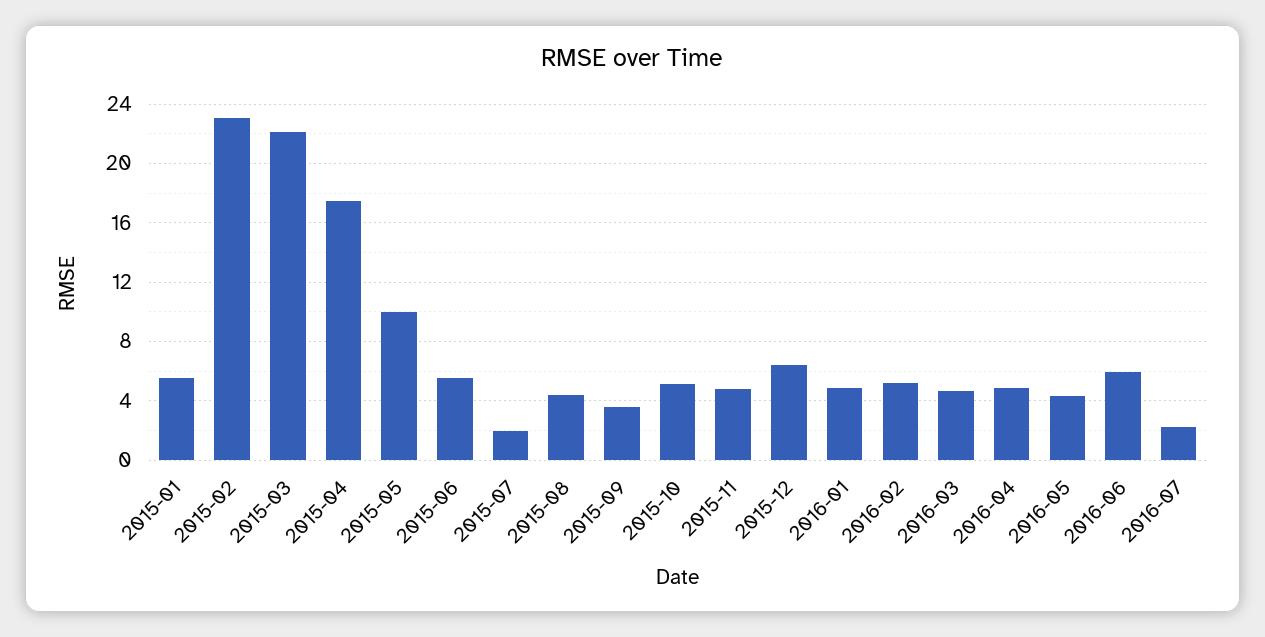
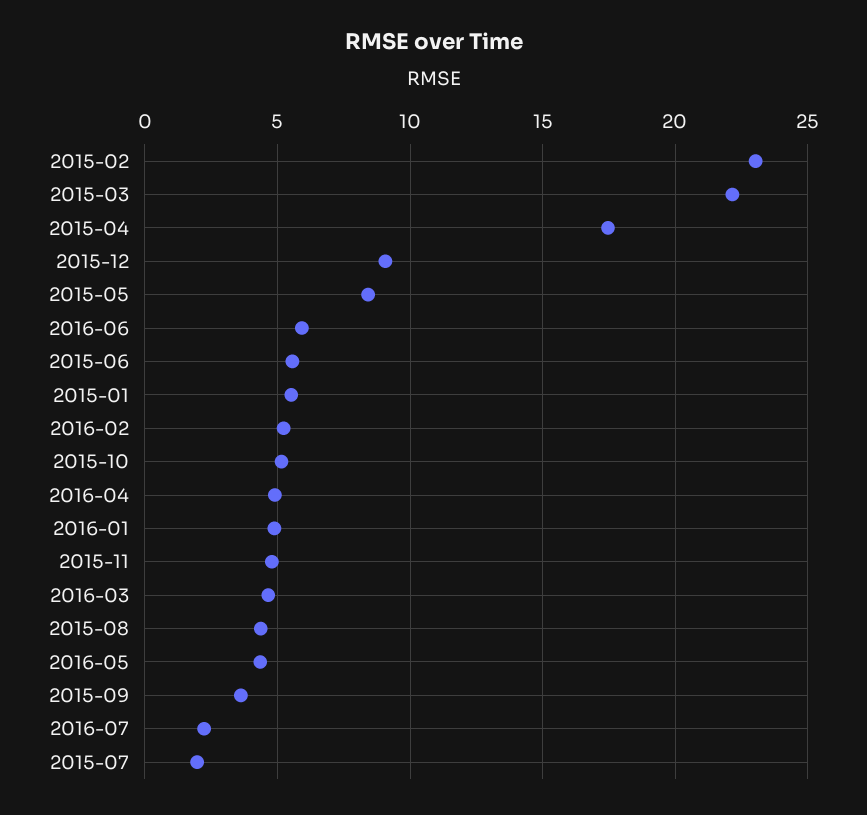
  {
    "2015-01": 5.5,
    "2015-02": 23,
    "2015-03": 22,
    "2015-04": 17.5,
-   "2015-05": 10,
+   "2015-05": 8.5,
    "2015-06": 5.5,
    "2015-07": 2,
    "2015-08": 4.5,
    "2015-09": 3.5,
    "2015-10": 5,
    "2015-11": 5,
-   "2015-12": 6.5,
+   "2015-12": 9,
    "2016-01": 5,
    "2016-02": 5,
    "2016-03": 4.5,
    "2016-04": 5,
    "2016-05": 4.5,
    "2016-06": 6,
    "2016-07": 2
  }

